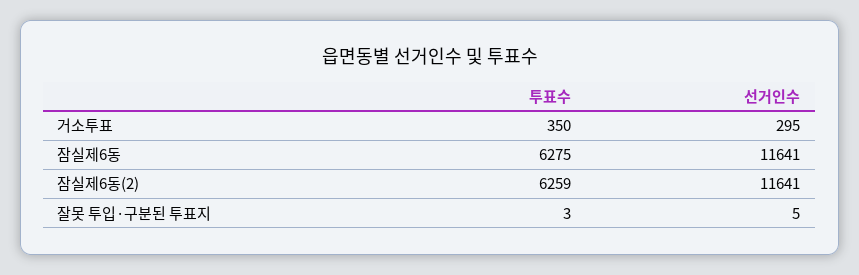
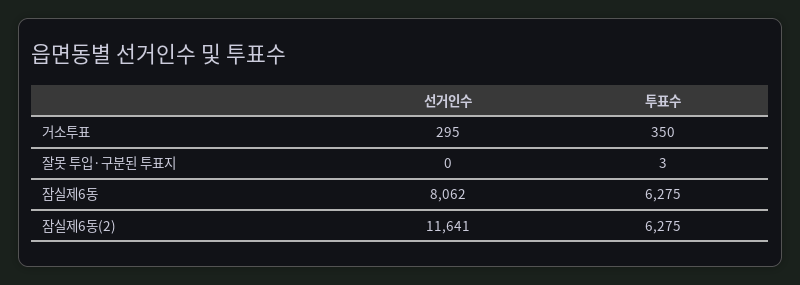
  {
    "투표수": {
      "거소투표": 350,
      "잠실제6동": 6275,
-     "잠실제6동(2)": 6259,
+     "잠실제6동(2)": 6275,
      "잘못 투입·구분된 투표지": 3
    },
    "선거인수": {
      "거소투표": 295,
-     "잠실제6동": 11641,
+     "잠실제6동": 8062,
      "잠실제6동(2)": 11641,
-     "잘못 투입·구분된 투표지": 5
+     "잘못 투입·구분된 투표지": 0
    }
  }

